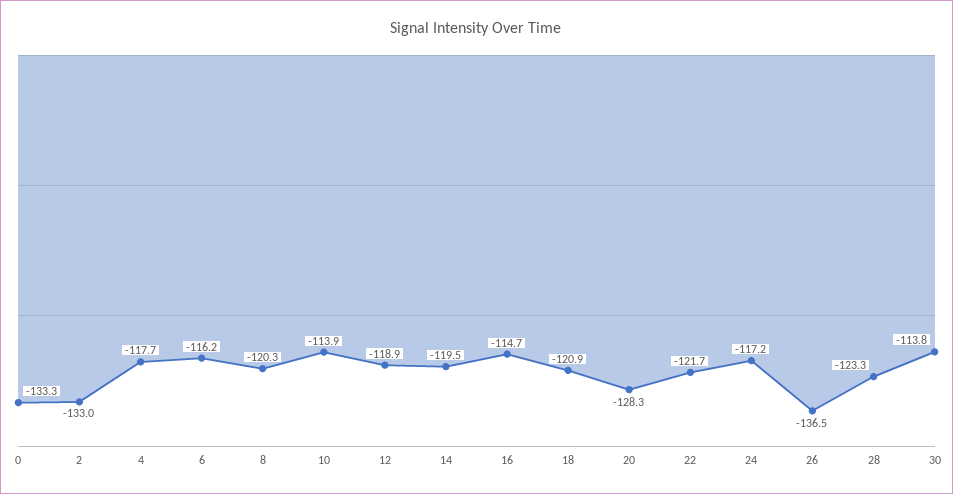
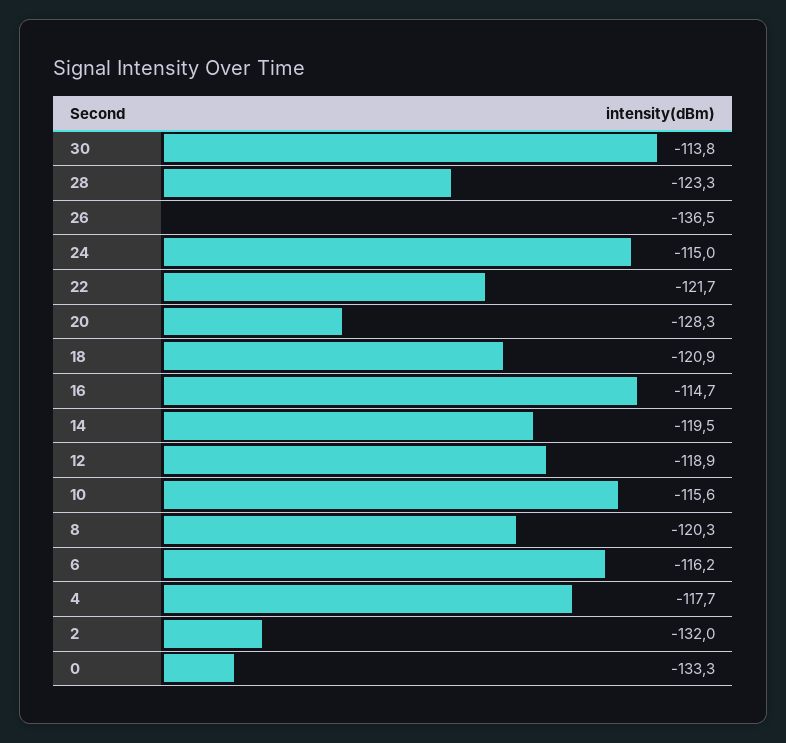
  {
    "0": -133.3,
-   "2": -133,
+   "2": -132,
    "4": -117.7,
    "6": -116.2,
    "8": -120.3,
-   "10": -113.9,
+   "10": -115.6,
    "12": -118.9,
    "14": -119.5,
    "16": -114.7,
    "18": -120.9,
    "20": -128.3,
    "22": -121.7,
-   "24": -117.2,
+   "24": -115,
    "26": -136.5,
    "28": -123.3,
    "30": -113.8
  }

